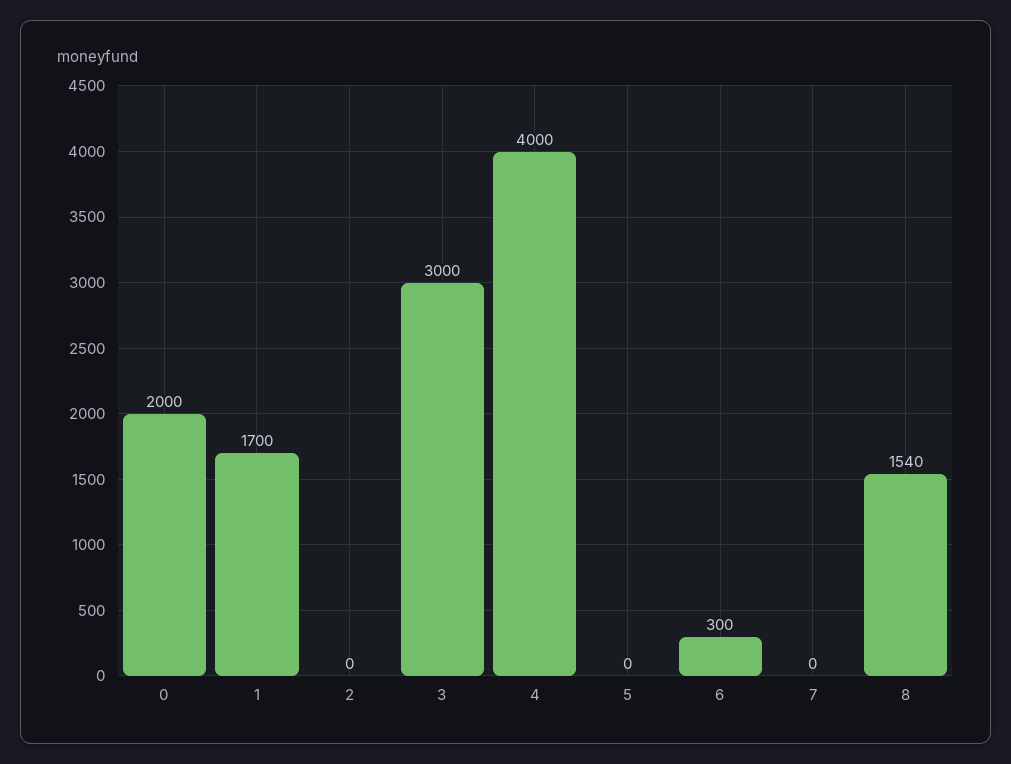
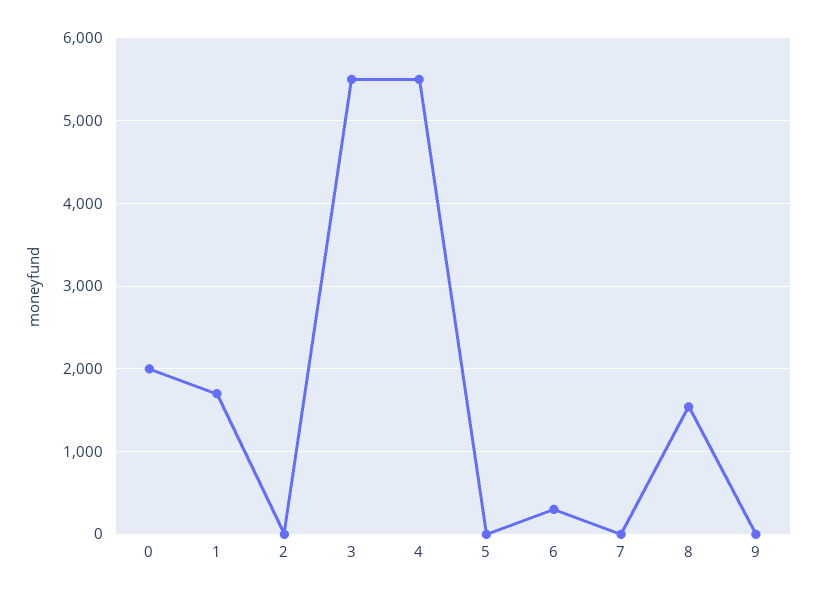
  {
    "0": 2000,
    "1": 1700,
    "2": 0,
-   "3": 3000,
+   "3": 5500,
-   "4": 4000,
+   "4": 5500,
    "5": 0,
    "6": 300,
    "7": 0,
-   "8": 1540
+   "8": 1540,
+   "9": 0
  }

